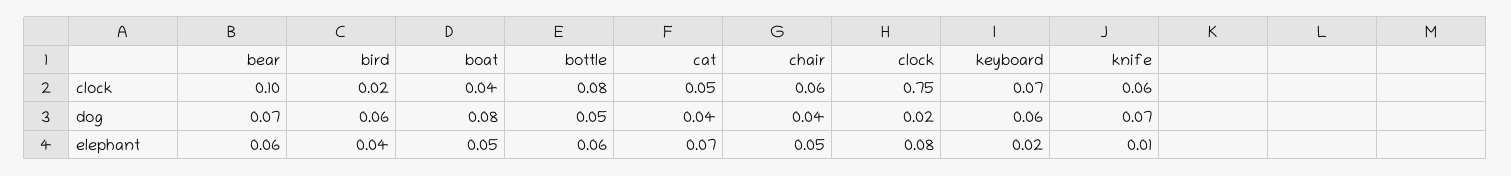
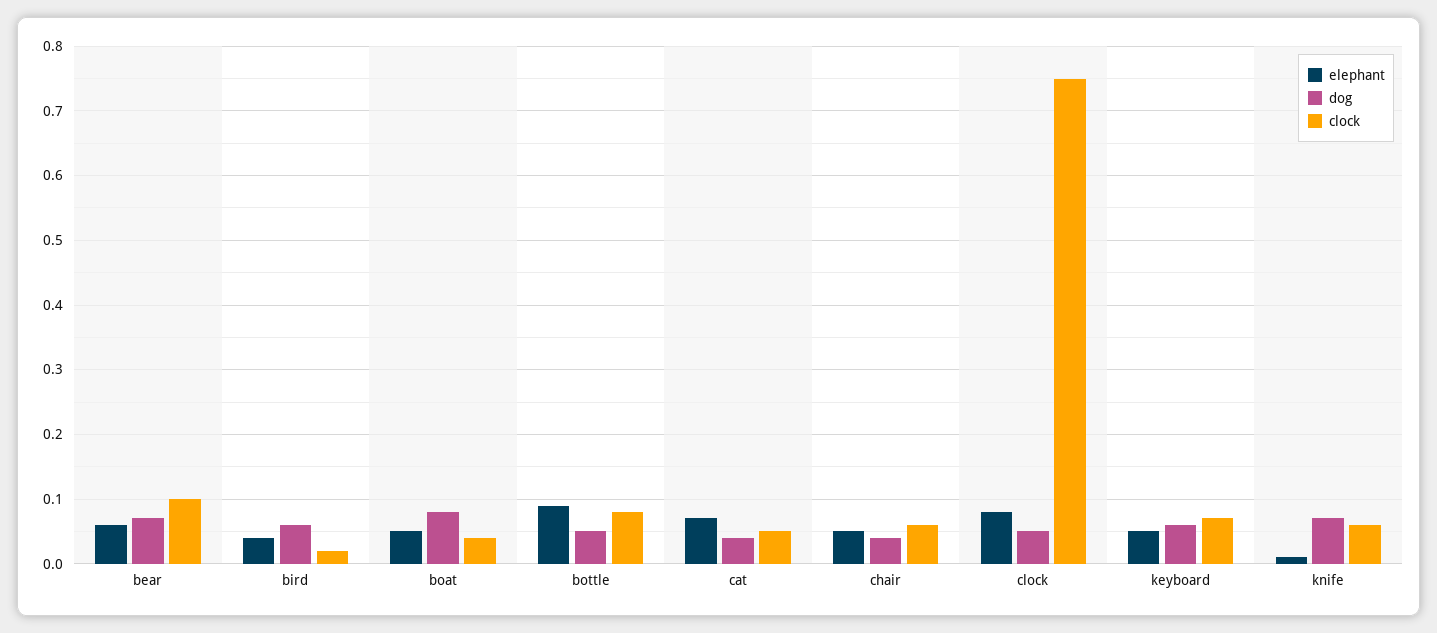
  {
    "clock": {
      "bear": 0.1,
      "bird": 0.02,
      "boat": 0.04,
      "bottle": 0.08,
      "cat": 0.05,
      "chair": 0.06,
      "clock": 0.75,
      "keyboard": 0.07,
      "knife": 0.06
    },
    "dog": {
      "bear": 0.07,
      "bird": 0.06,
      "boat": 0.08,
      "bottle": 0.05,
      "cat": 0.04,
      "chair": 0.04,
-     "clock": 0.02,
+     "clock": 0.05,
      "keyboard": 0.06,
      "knife": 0.07
    },
    "elephant": {
      "bear": 0.06,
      "bird": 0.04,
      "boat": 0.05,
-     "bottle": 0.06,
+     "bottle": 0.09,
      "cat": 0.07,
      "chair": 0.05,
      "clock": 0.08,
-     "keyboard": 0.02,
+     "keyboard": 0.05,
      "knife": 0.01
    }
  }

